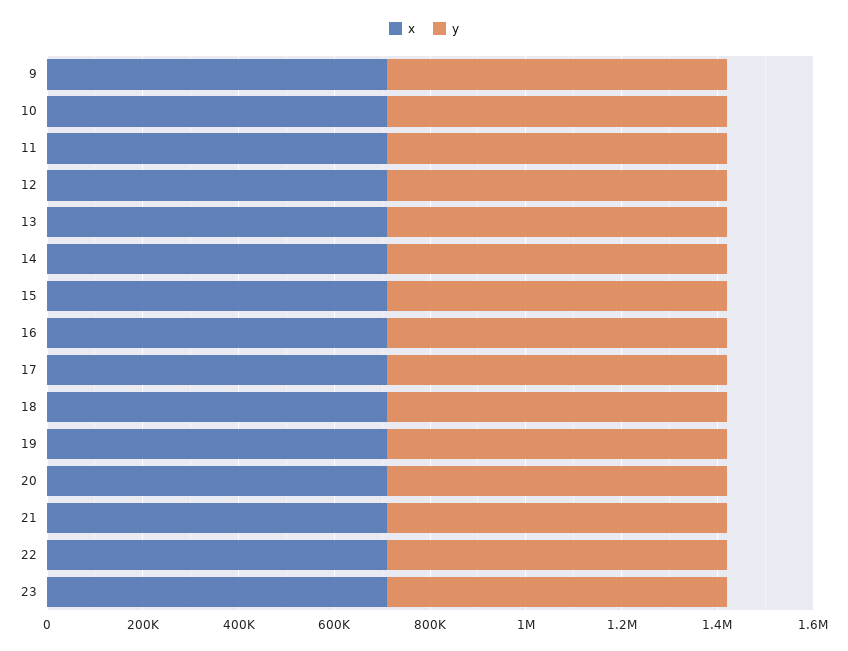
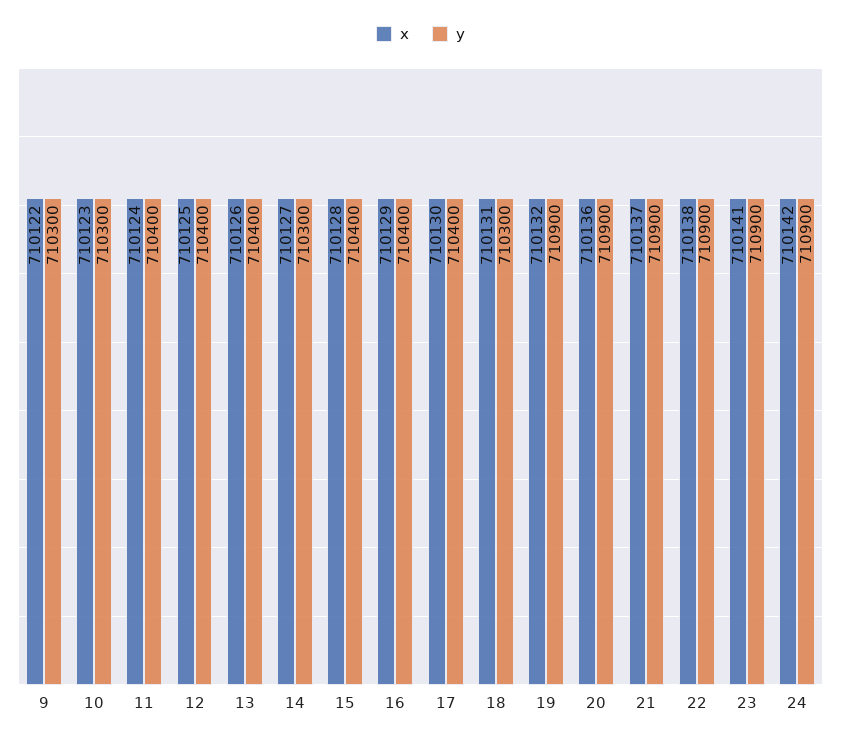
  {
    "x": {
      "9": 710122,
      "10": 710123,
      "11": 710124,
      "12": 710125,
      "13": 710126,
      "14": 710127,
      "15": 710128,
      "16": 710129,
      "17": 710130,
      "18": 710131,
      "19": 710132,
      "20": 710136,
      "21": 710137,
      "22": 710138,
-     "23": 710141
+     "23": 710141,
+     "24": 710142
    },
    "y": {
      "9": 710300,
      "10": 710300,
      "11": 710400,
      "12": 710400,
      "13": 710400,
      "14": 710300,
      "15": 710400,
      "16": 710400,
      "17": 710400,
      "18": 710300,
      "19": 710900,
      "20": 710900,
      "21": 710900,
      "22": 710900,
-     "23": 710900
+     "23": 710900,
+     "24": 710900
    }
  }

